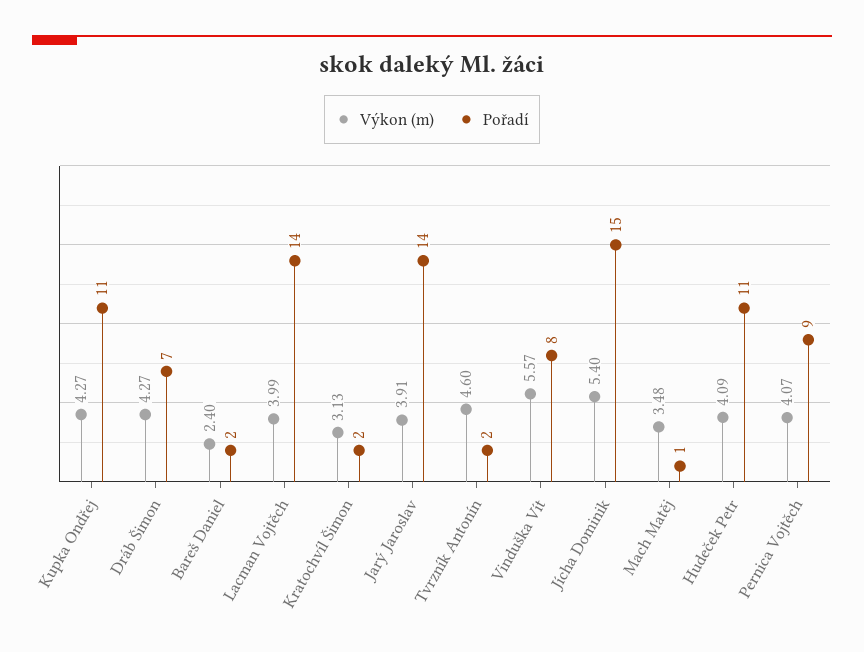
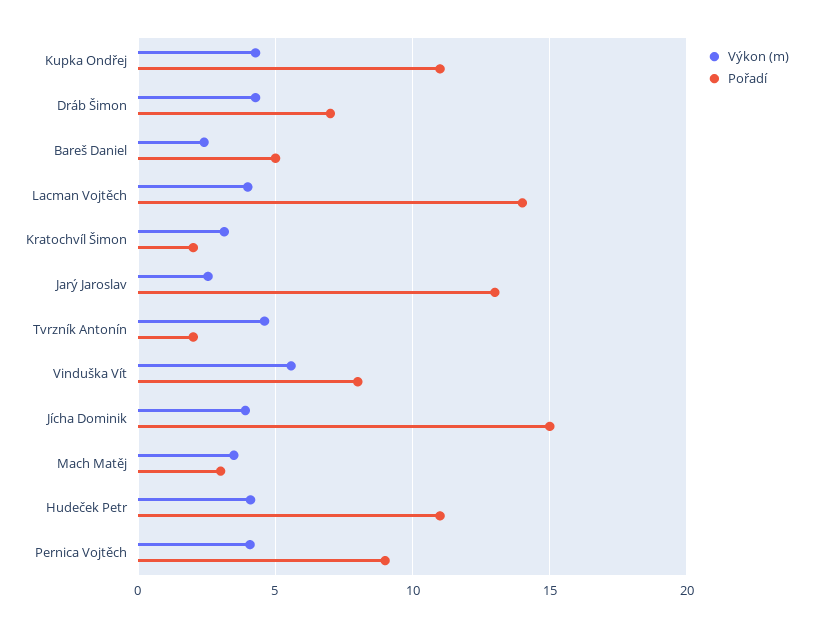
  {
    "Výkon (m)": {
      "Kupka Ondřej": 4.27,
      "Dráb Šimon": 4.27,
      "Bareš Daniel": 2.4,
      "Lacman Vojtěch": 3.99,
      "Kratochvíl Šimon": 3.13,
-     "Jarý Jaroslav": 3.91,
+     "Jarý Jaroslav": 2.5,
      "Tvrzník Antonín": 4.6,
      "Vinduška Vít": 5.57,
-     "Jícha Dominik": 5.4,
+     "Jícha Dominik": 4,
      "Mach Matěj": 3.48,
      "Hudeček Petr": 4.09,
      "Pernica Vojtěch": 4.07
    },
    "Pořadí": {
      "Kupka Ondřej": 11,
      "Dráb Šimon": 7,
-     "Bareš Daniel": 2,
+     "Bareš Daniel": 5,
      "Lacman Vojtěch": 14,
      "Kratochvíl Šimon": 2,
-     "Jarý Jaroslav": 14,
+     "Jarý Jaroslav": 13,
      "Tvrzník Antonín": 2,
      "Vinduška Vít": 8,
      "Jícha Dominik": 15,
-     "Mach Matěj": 1,
+     "Mach Matěj": 3,
      "Hudeček Petr": 11,
      "Pernica Vojtěch": 9
    }
  }

